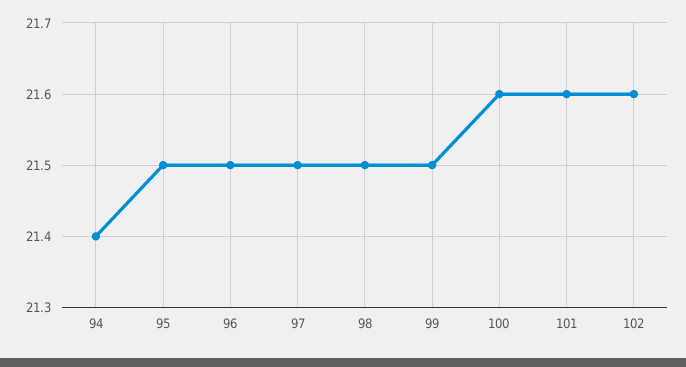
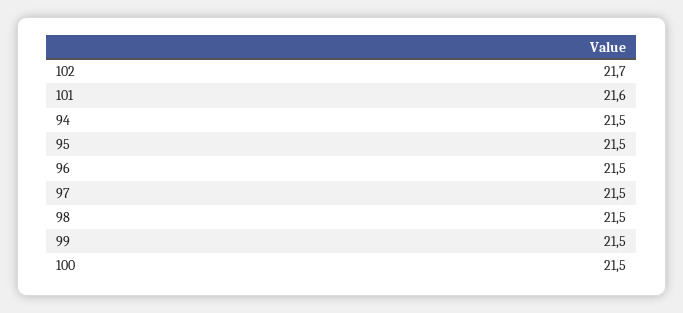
  {
-   "94": 21.4,
+   "94": 21.5,
    "95": 21.5,
    "96": 21.5,
    "97": 21.5,
    "98": 21.5,
    "99": 21.5,
-   "100": 21.6,
+   "100": 21.5,
    "101": 21.6,
-   "102": 21.6
+   "102": 21.7
  }

